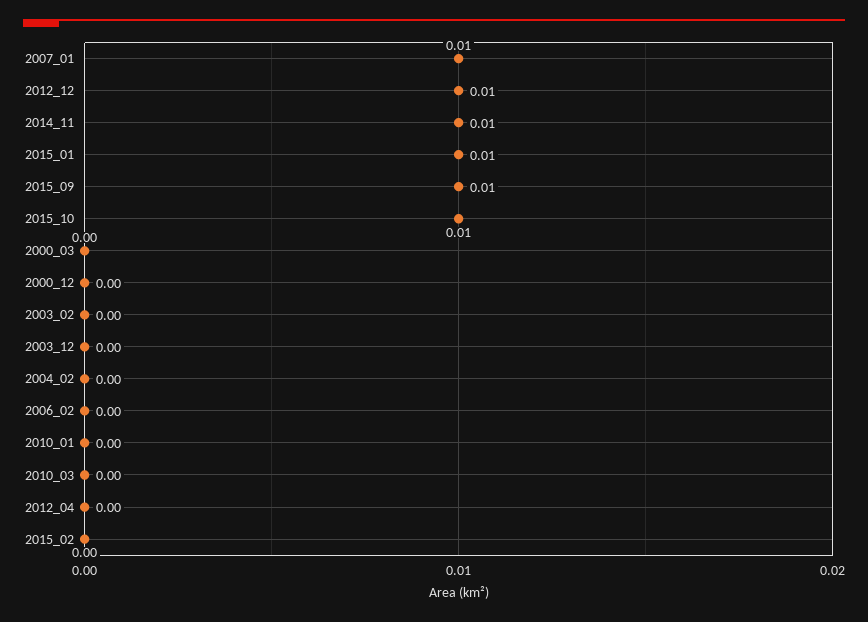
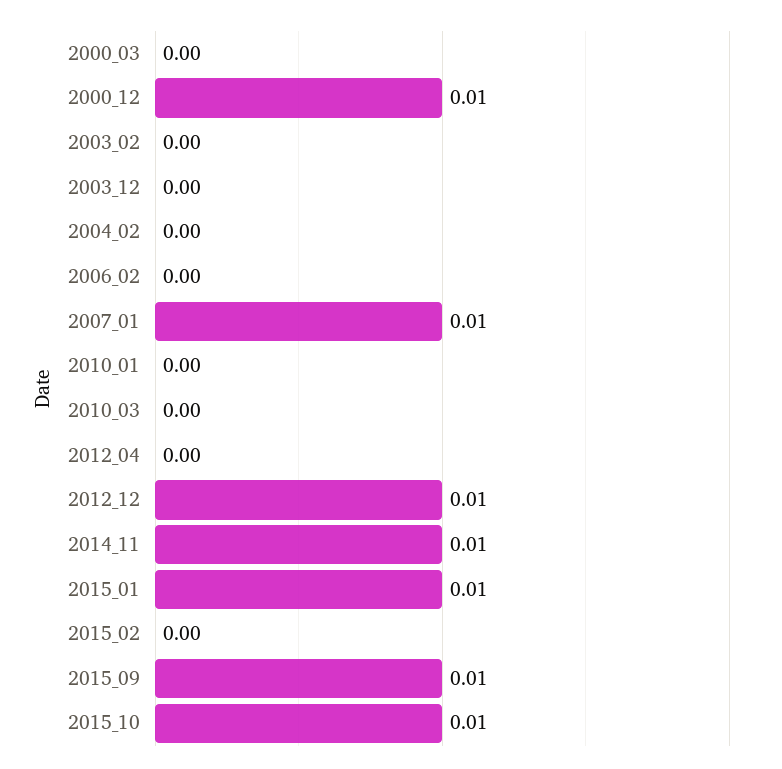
  {
    "2007_01": 0.01,
    "2012_12": 0.01,
    "2014_11": 0.01,
    "2015_01": 0.01,
    "2015_09": 0.01,
    "2015_10": 0.01,
    "2000_03": 0,
-   "2000_12": 0,
+   "2000_12": 0.01,
    "2003_02": 0,
    "2003_12": 0,
    "2004_02": 0,
    "2006_02": 0,
    "2010_01": 0,
    "2010_03": 0,
    "2012_04": 0,
    "2015_02": 0
  }

